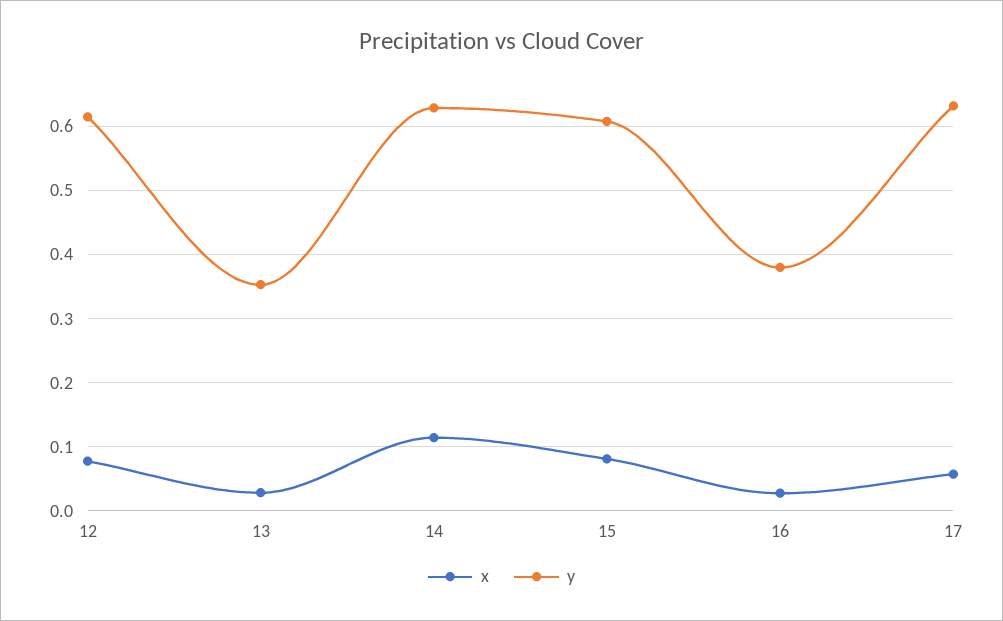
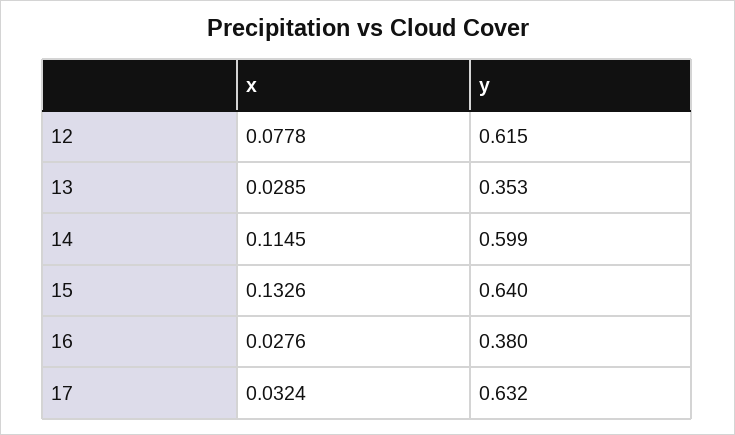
  {
    "x": {
      "12": 0.0778,
      "13": 0.0285,
      "14": 0.1145,
-     "15": 0.08,
+     "15": 0.1326,
      "16": 0.0276,
-     "17": 0.06
+     "17": 0.0324
    },
    "y": {
      "12": 0.615,
      "13": 0.353,
-     "14": 0.63,
+     "14": 0.599,
-     "15": 0.61,
+     "15": 0.64,
      "16": 0.38,
      "17": 0.632
    }
  }

